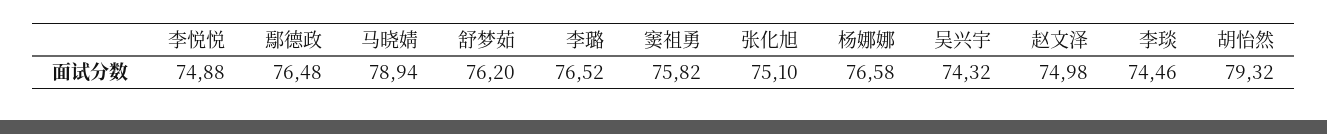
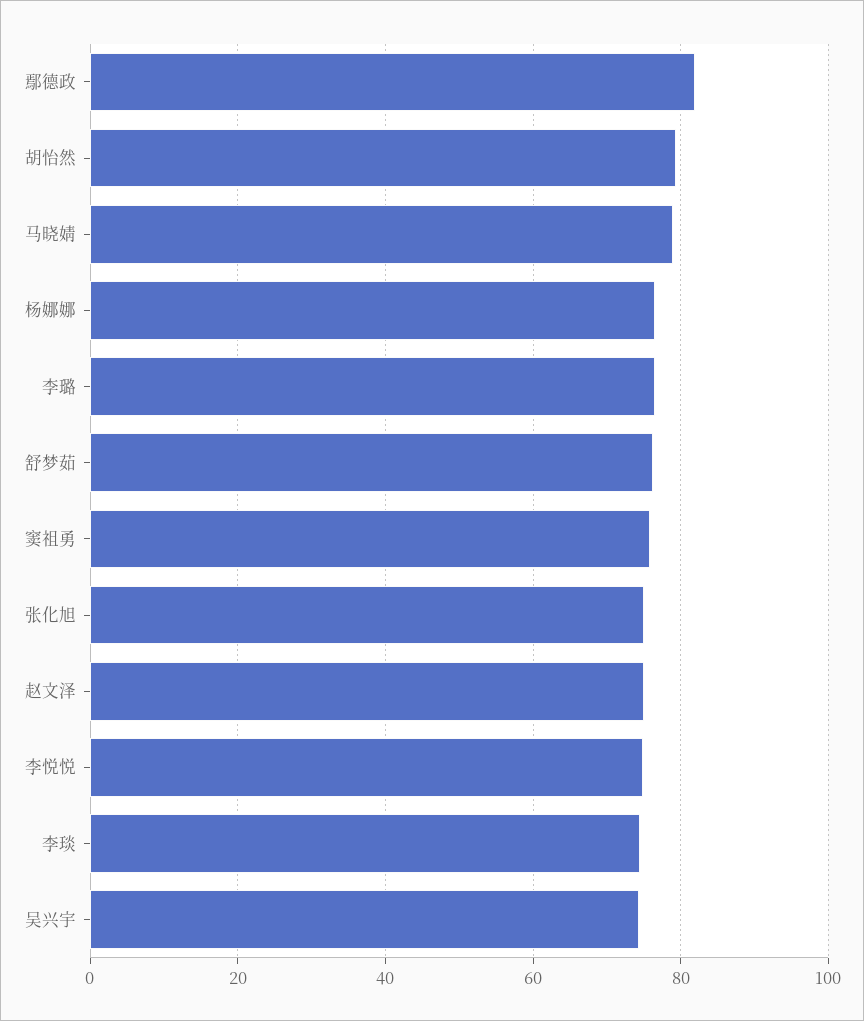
  {
    "李悦悦": 74.88,
-   "鄢德政": 76.48,
+   "鄢德政": 82,
    "马晓婧": 78.94,
    "舒梦茹": 76.2,
    "李璐": 76.52,
    "窦祖勇": 75.82,
    "张化旭": 75.1,
    "杨娜娜": 76.58,
    "吴兴宇": 74.32,
    "赵文泽": 74.98,
    "李琰": 74.46,
    "胡怡然": 79.32
  }

